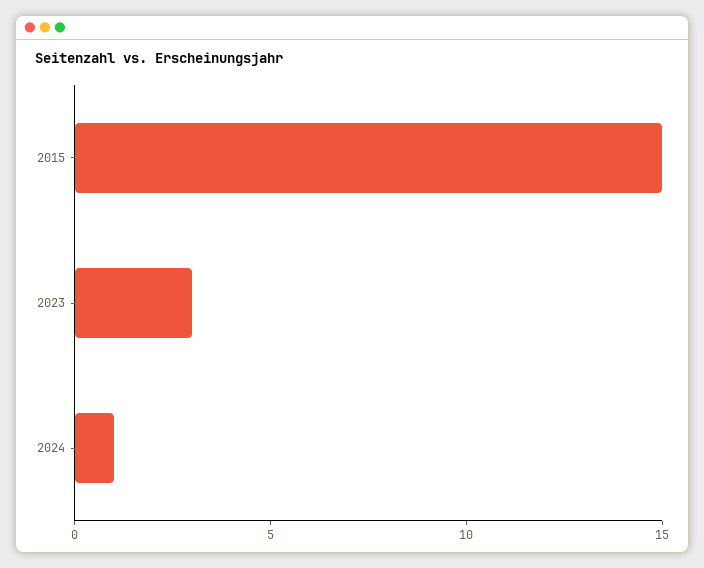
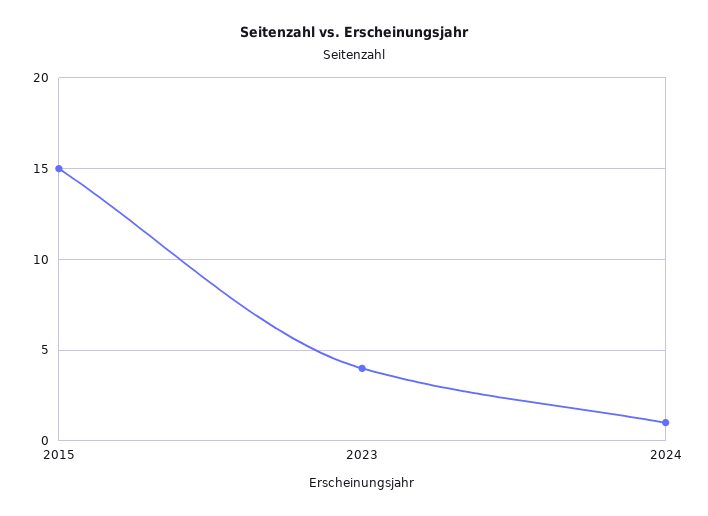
  {
    "2015": 15,
-   "2023": 3,
+   "2023": 4,
    "2024": 1
  }

